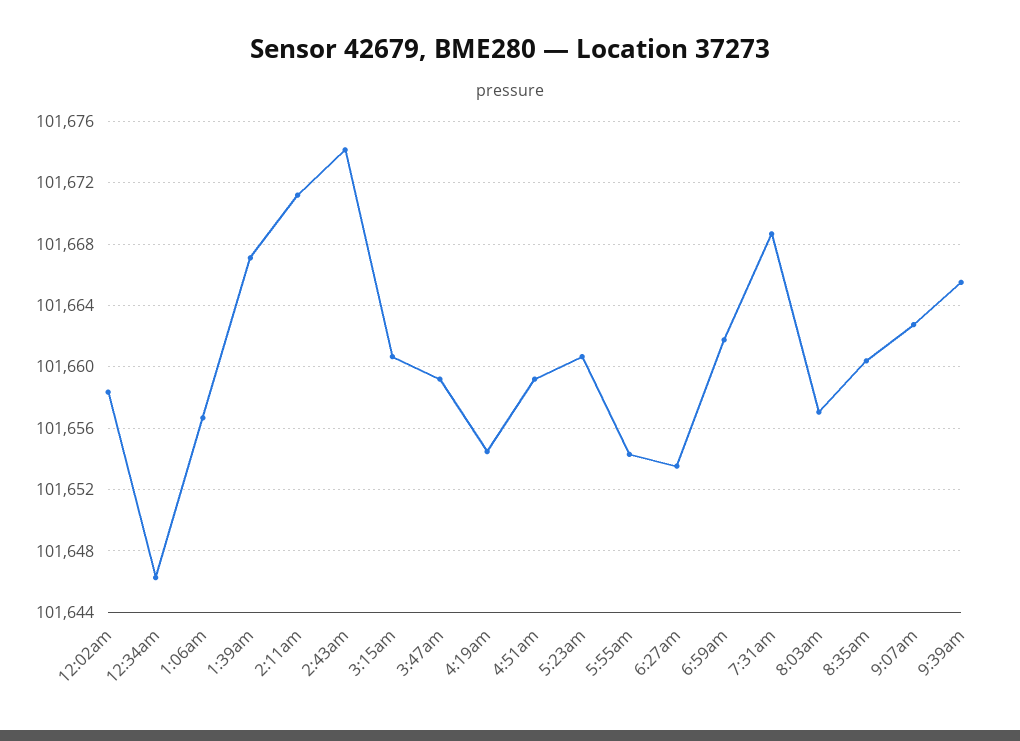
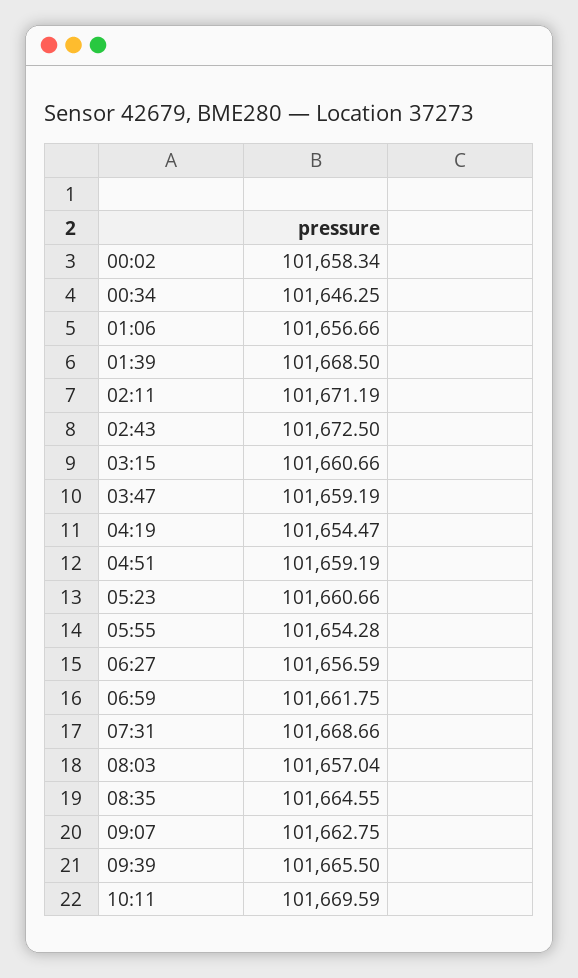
  {
    "12:02am": 101658.34,
    "12:34am": 101646.25,
    "1:06am": 101656.66,
-   "1:39am": 101667,
+   "1:39am": 101668.5,
    "2:11am": 101671.19,
-   "2:43am": 101674,
+   "2:43am": 101672.5,
    "3:15am": 101660.66,
    "3:47am": 101659.19,
    "4:19am": 101654.47,
    "4:51am": 101659.19,
    "5:23am": 101660.66,
    "5:55am": 101654.28,
-   "6:27am": 101653.5,
+   "6:27am": 101656.59,
    "6:59am": 101661.75,
    "7:31am": 101668.66,
    "8:03am": 101657.04,
-   "8:35am": 101660.5,
+   "8:35am": 101664.55,
    "9:07am": 101662.75,
-   "9:39am": 101665.5
+   "9:39am": 101665.5,
+   "10:11": 101669.59
  }

